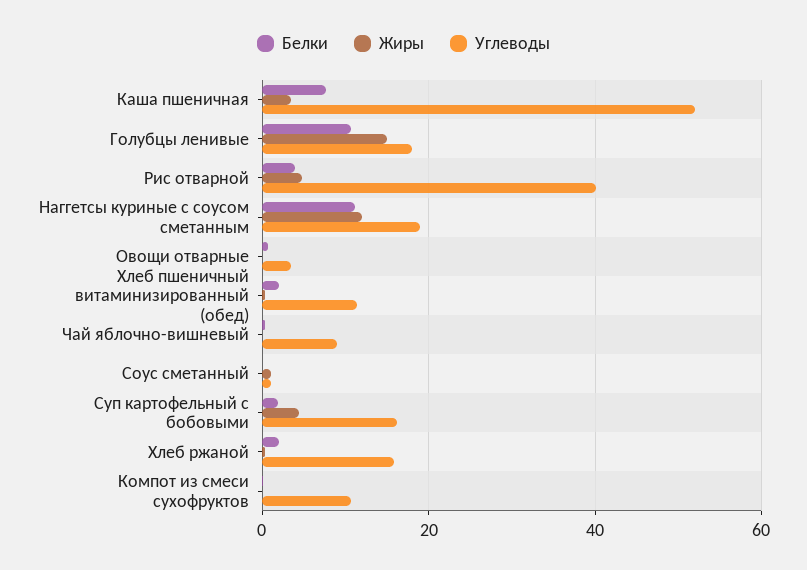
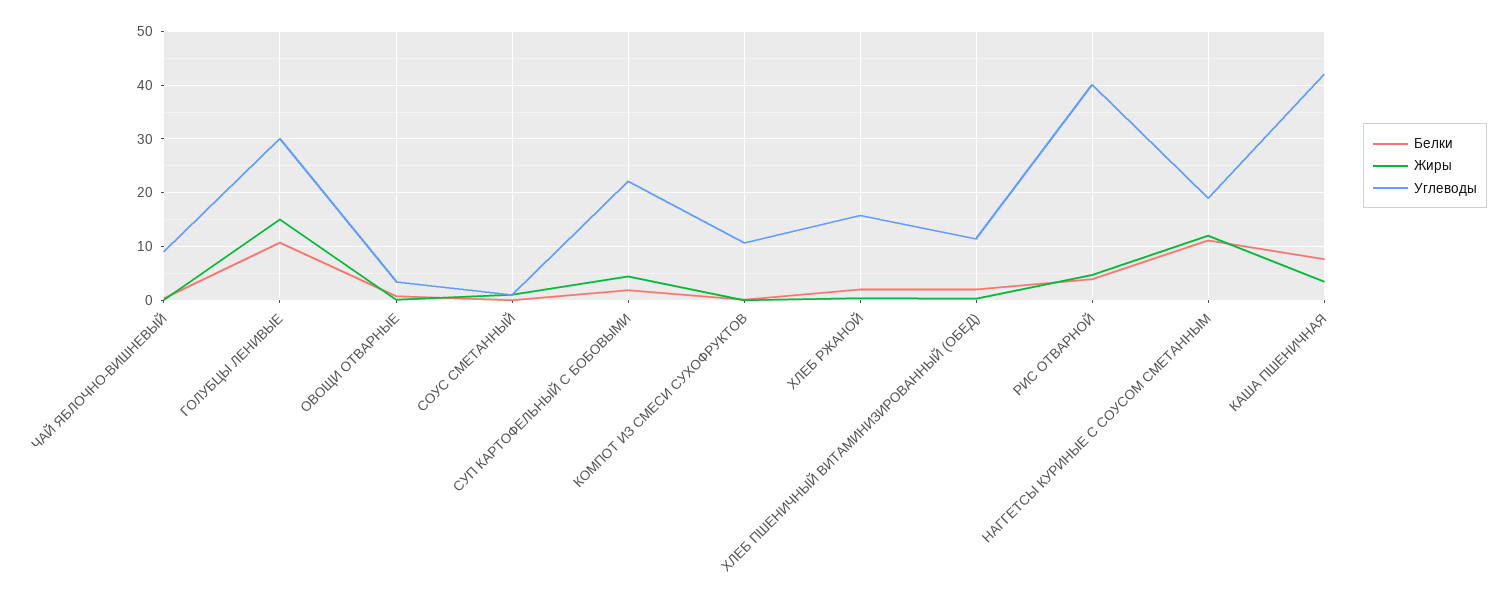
  {
    "Белки": {
      "Каша пшеничная": 8,
      "Голубцы ленивые": 10,
      "Рис отварной": 4,
      "Наггетсы куриные с соусом сметанным": 12,
      "Овощи отварные": 0,
      "Хлеб пшеничный витаминизированный (обед)": 2,
      "Чай яблочно-вишневый": 0,
      "Соус сметанный": 0,
      "Суп картофельный с бобовыми": 2,
      "Хлеб ржаной": 2,
      "Компот из смеси сухофруктов": 0
    },
    "Жиры": {
      "Каша пшеничная": 4,
      "Голубцы ленивые": 16,
      "Рис отварной": 4,
      "Наггетсы куриные с соусом сметанным": 12,
      "Овощи отварные": 0,
      "Хлеб пшеничный витаминизированный (обед)": 0,
      "Чай яблочно-вишневый": 0,
      "Соус сметанный": 2,
      "Суп картофельный с бобовыми": 4,
      "Хлеб ржаной": 0,
      "Компот из смеси сухофруктов": 0
    },
    "Углеводы": {
-     "Каша пшеничная": 52,
+     "Каша пшеничная": 42,
-     "Голубцы ленивые": 18,
+     "Голубцы ленивые": 30,
      "Рис отварной": 40,
      "Наггетсы куриные с соусом сметанным": 20,
      "Овощи отварные": 4,
      "Хлеб пшеничный витаминизированный (обед)": 12,
      "Чай яблочно-вишневый": 8,
      "Соус сметанный": 2,
-     "Суп картофельный с бобовыми": 16,
+     "Суп картофельный с бобовыми": 22,
      "Хлеб ржаной": 16,
      "Компот из смеси сухофруктов": 10
    }
  }

